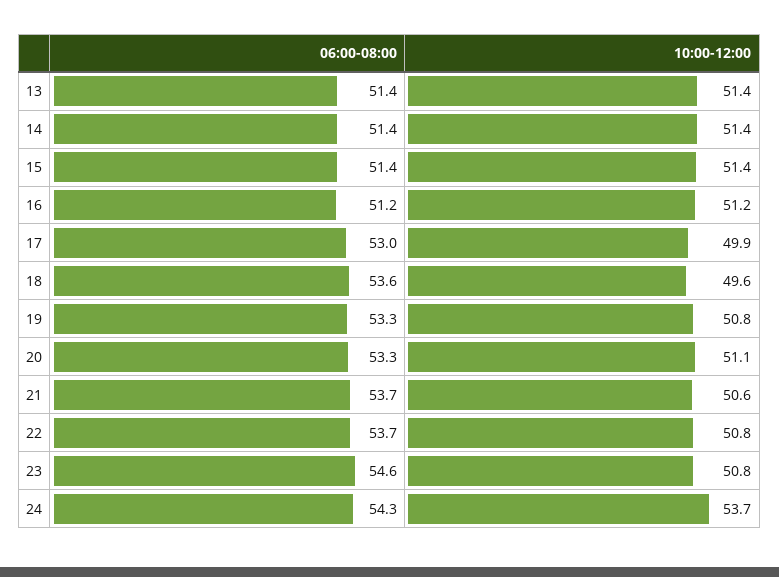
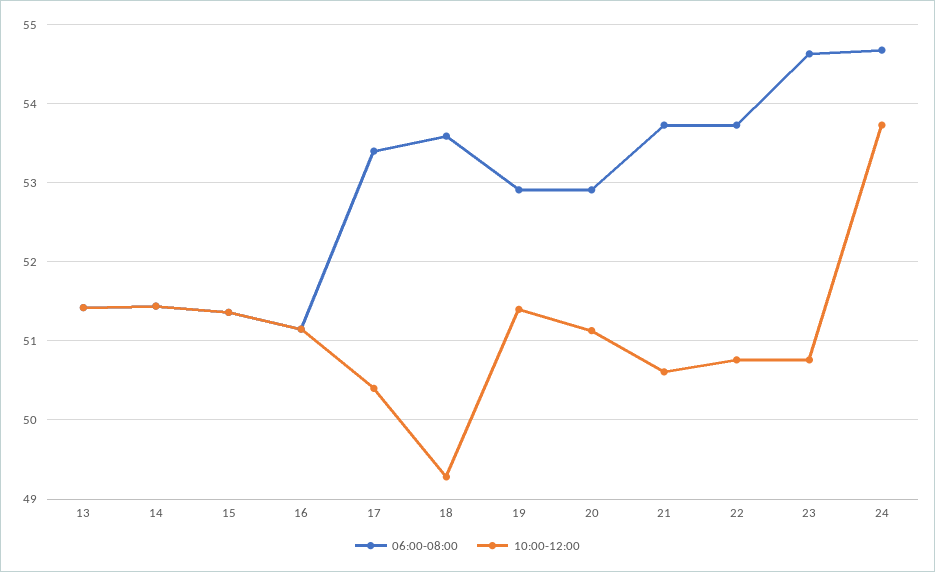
  {
    "06:00-08:00": {
      "13": 51.4,
      "14": 51.4,
      "15": 51.4,
      "16": 51.2,
-     "17": 53,
+     "17": 53.4,
      "18": 53.6,
-     "19": 53.3,
+     "19": 52.9,
-     "20": 53.3,
+     "20": 52.9,
      "21": 53.7,
      "22": 53.7,
      "23": 54.6,
-     "24": 54.3
+     "24": 54.7
    },
    "10:00-12:00": {
      "13": 51.4,
      "14": 51.4,
      "15": 51.4,
      "16": 51.2,
-     "17": 49.9,
+     "17": 50.4,
-     "18": 49.6,
+     "18": 49.3,
-     "19": 50.8,
+     "19": 51.4,
      "20": 51.1,
      "21": 50.6,
      "22": 50.8,
      "23": 50.8,
      "24": 53.7
    }
  }

